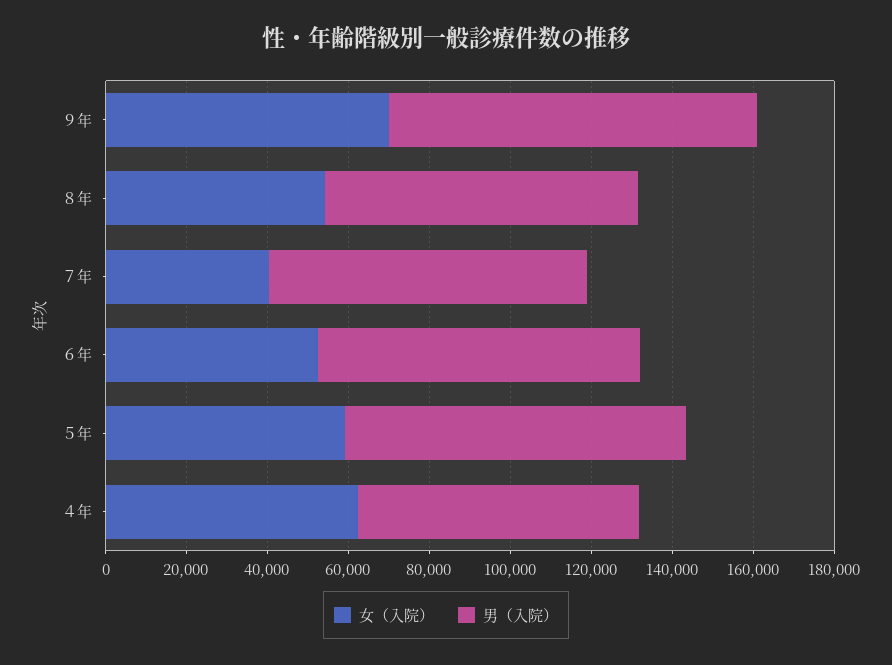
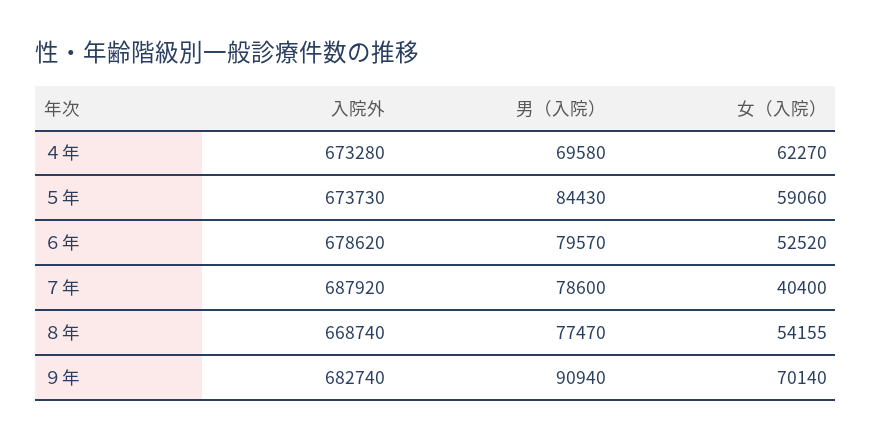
  {
    "女（入院）": {
      "９年": 70140,
      "８年": 54155,
      "７年": 40400,
      "６年": 52520,
      "５年": 59060,
      "４年": 62270
    },
    "男（入院）": {
      "９年": 90940,
      "８年": 77470,
      "７年": 78600,
      "６年": 79570,
      "５年": 84430,
      "４年": 69580
-   }
+   },
+   "入院外": {
+     "４年": 673280,
+     "５年": 673730,
+     "６年": 678620,
+     "７年": 687920,
+     "８年": 668740,
+     "９年": 682740
+   }
  }

